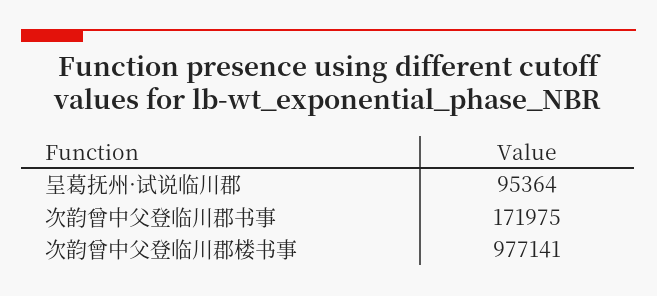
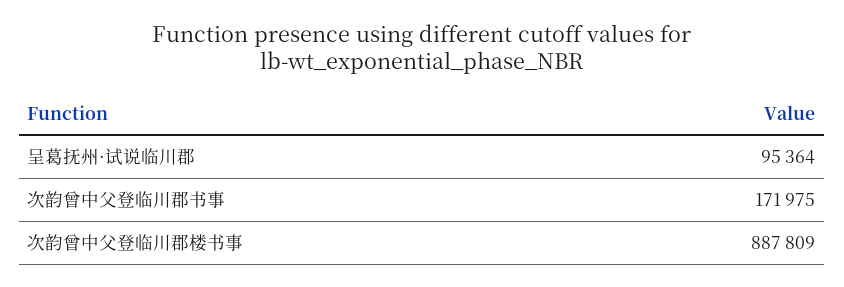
  {
    "呈葛抚州·试说临川郡": 95364,
    "次韵曾中父登临川郡书事": 171975,
-   "次韵曾中父登临川郡楼书事": 977141
+   "次韵曾中父登临川郡楼书事": 887809
  }

